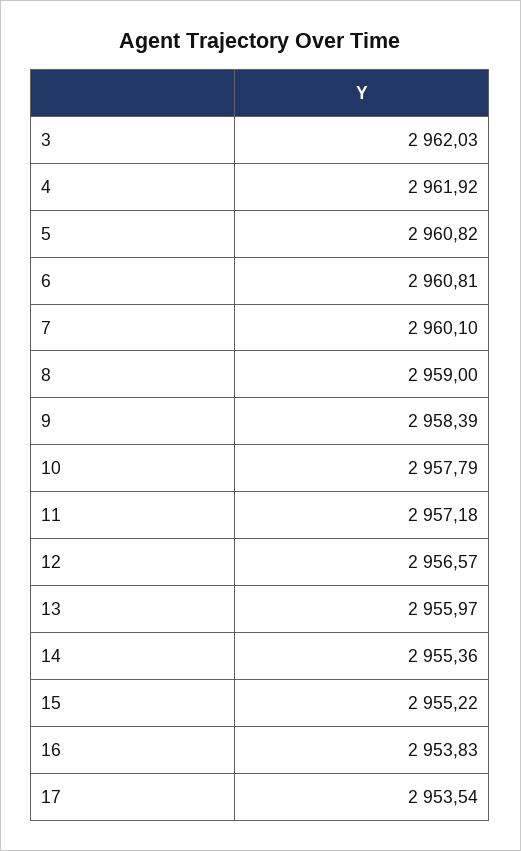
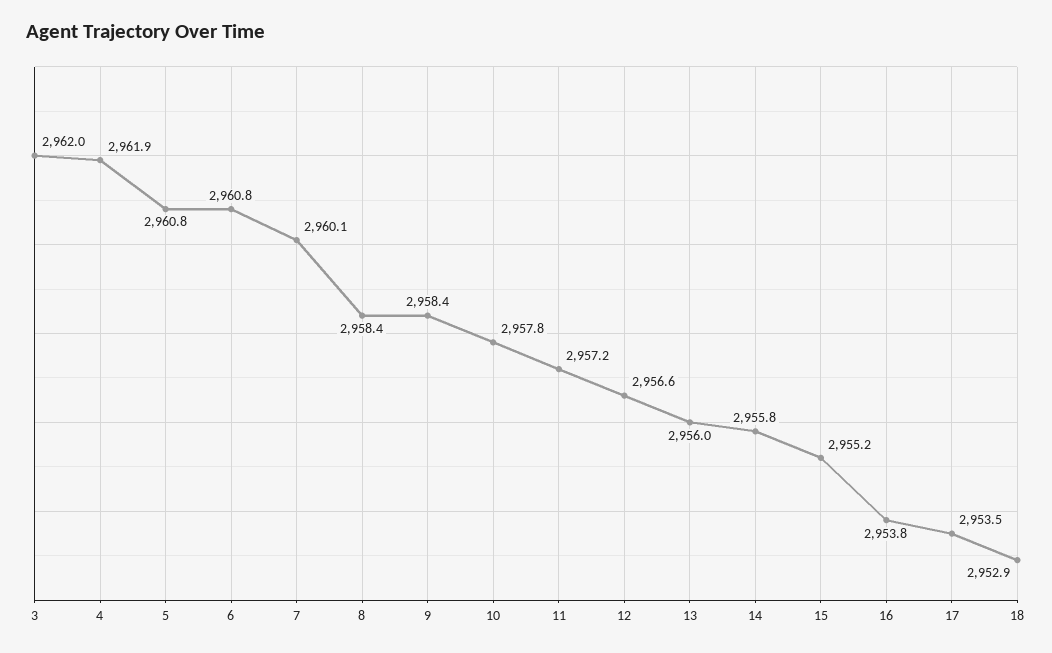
  {
    "3": 2962.03,
    "4": 2961.92,
    "5": 2960.82,
    "6": 2960.81,
    "7": 2960.1,
-   "8": 2959,
+   "8": 2958.4,
    "9": 2958.39,
    "10": 2957.79,
    "11": 2957.18,
    "12": 2956.57,
    "13": 2955.97,
-   "14": 2955.36,
+   "14": 2955.8,
    "15": 2955.22,
    "16": 2953.83,
-   "17": 2953.54
+   "17": 2953.54,
+   "18": 2952.9
  }

